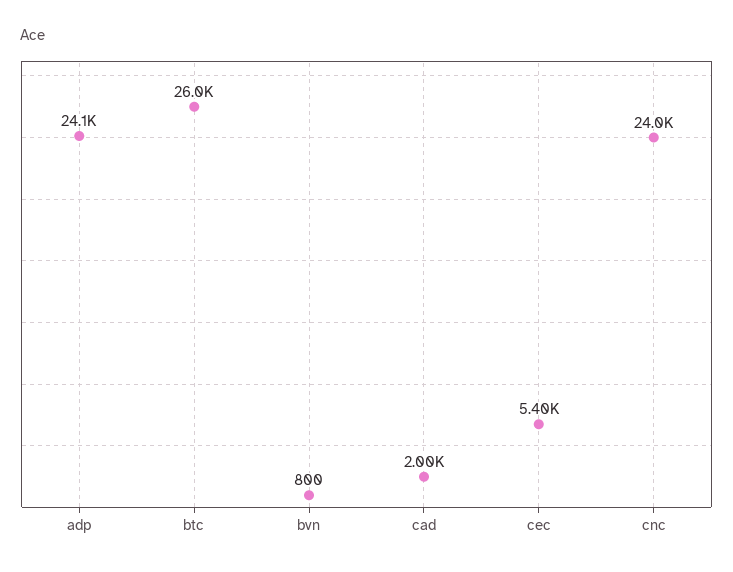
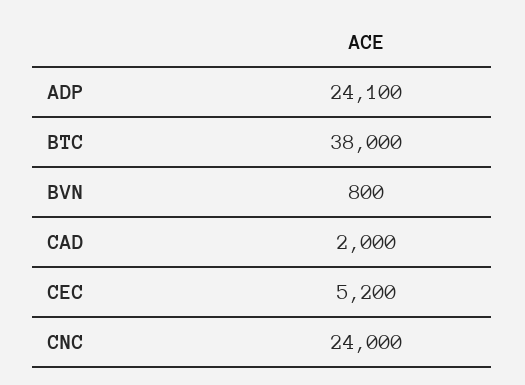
  {
    "adp": 24100,
-   "btc": 26000,
+   "btc": 38000,
    "bvn": 800,
    "cad": 2000,
-   "cec": 5400,
+   "cec": 5200,
    "cnc": 24000
  }

